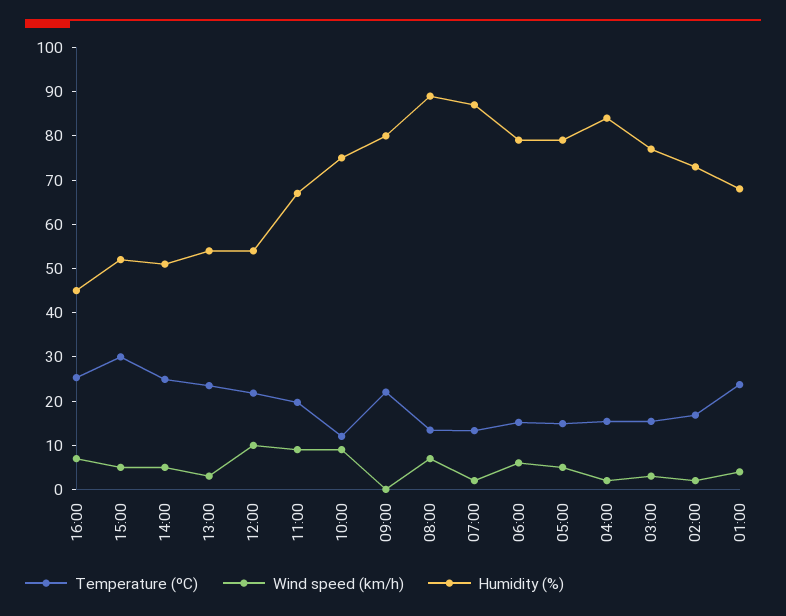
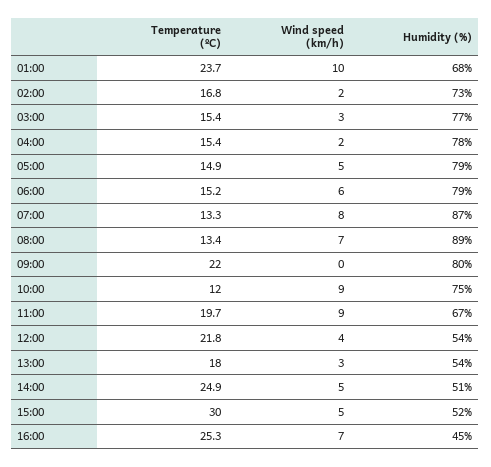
  {
    "Temperature (ºC)": {
      "16:00": 25.3,
      "15:00": 30,
      "14:00": 24.9,
-     "13:00": 24,
+     "13:00": 18,
      "12:00": 21.8,
      "11:00": 19.7,
      "10:00": 12,
      "09:00": 22,
      "08:00": 13.4,
      "07:00": 13.3,
      "06:00": 15.2,
      "05:00": 14.9,
      "04:00": 15.4,
      "03:00": 15.4,
      "02:00": 16.8,
      "01:00": 23.7
    },
    "Wind speed (km/h)": {
      "16:00": 7,
      "15:00": 5,
      "14:00": 5,
      "13:00": 3,
-     "12:00": 10,
+     "12:00": 4,
      "11:00": 9,
      "10:00": 9,
      "09:00": 0,
      "08:00": 7,
-     "07:00": 2,
+     "07:00": 8,
      "06:00": 6,
      "05:00": 5,
      "04:00": 2,
      "03:00": 3,
      "02:00": 2,
-     "01:00": 4
+     "01:00": 10
    },
    "Humidity (%)": {
      "16:00": 45,
      "15:00": 52,
      "14:00": 51,
      "13:00": 54,
      "12:00": 54,
      "11:00": 67,
      "10:00": 75,
      "09:00": 80,
      "08:00": 89,
      "07:00": 87,
      "06:00": 79,
      "05:00": 79,
-     "04:00": 84,
+     "04:00": 78,
      "03:00": 77,
      "02:00": 73,
      "01:00": 68
    }
  }

